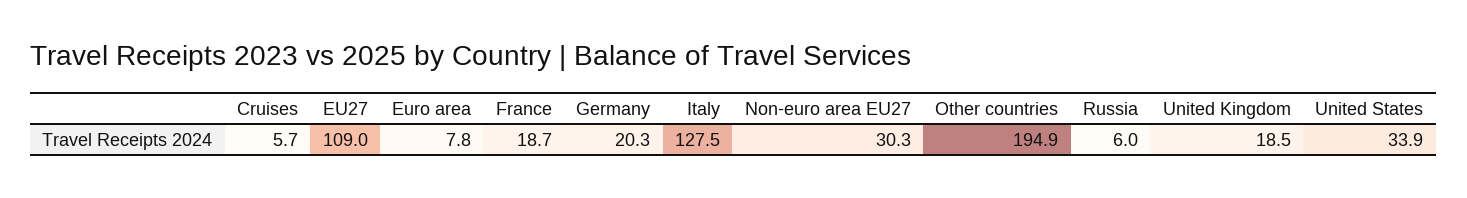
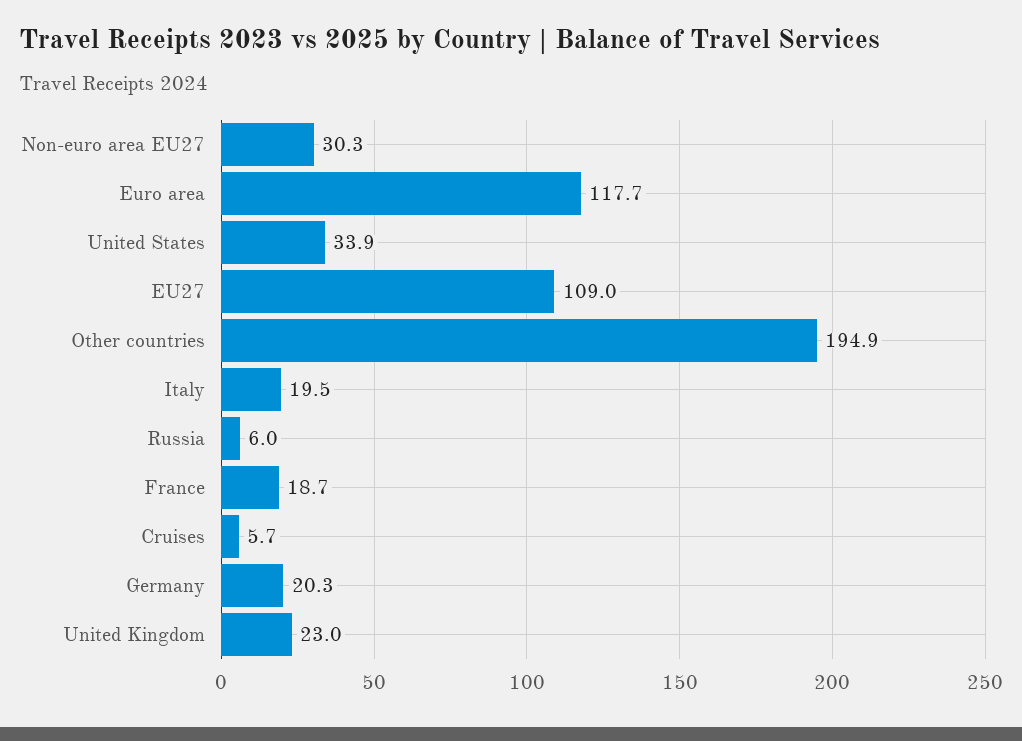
  {
    "Cruises": 5.7,
    "EU27": 109,
-   "Euro area": 7.8,
+   "Euro area": 117.7,
    "France": 18.7,
    "Germany": 20.3,
-   "Italy": 127.5,
+   "Italy": 19.5,
    "Non-euro area EU27": 30.3,
    "Other countries": 194.9,
    "Russia": 6,
-   "United Kingdom": 18.5,
+   "United Kingdom": 23,
    "United States": 33.9
  }

